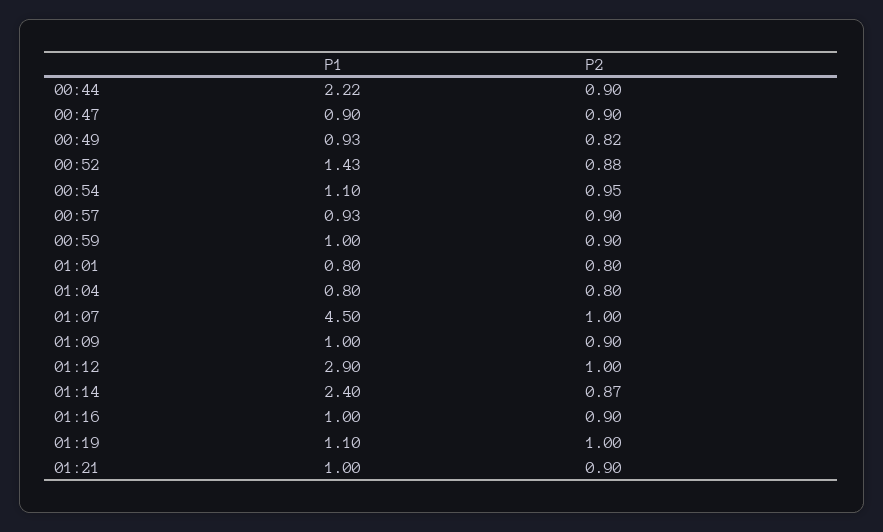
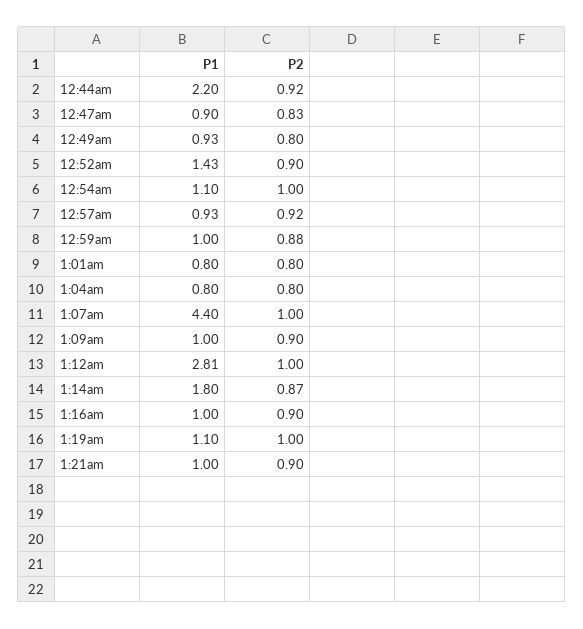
  {
    "P1": {
-     "00:44": 2.22,
+     "00:44": 2.2,
      "00:47": 0.9,
      "00:49": 0.93,
      "00:52": 1.43,
      "00:54": 1.1,
      "00:57": 0.93,
      "00:59": 1,
      "01:01": 0.8,
      "01:04": 0.8,
-     "01:07": 4.5,
+     "01:07": 4.4,
      "01:09": 1,
-     "01:12": 2.9,
+     "01:12": 2.81,
-     "01:14": 2.4,
+     "01:14": 1.8,
      "01:16": 1,
      "01:19": 1.1,
      "01:21": 1
    },
    "P2": {
-     "00:44": 0.9,
+     "00:44": 0.92,
-     "00:47": 0.9,
+     "00:47": 0.83,
-     "00:49": 0.82,
+     "00:49": 0.8,
-     "00:52": 0.88,
+     "00:52": 0.9,
-     "00:54": 0.95,
+     "00:54": 1,
-     "00:57": 0.9,
+     "00:57": 0.92,
-     "00:59": 0.9,
+     "00:59": 0.88,
      "01:01": 0.8,
      "01:04": 0.8,
      "01:07": 1,
      "01:09": 0.9,
      "01:12": 1,
      "01:14": 0.87,
      "01:16": 0.9,
      "01:19": 1,
      "01:21": 0.9
    }
  }

